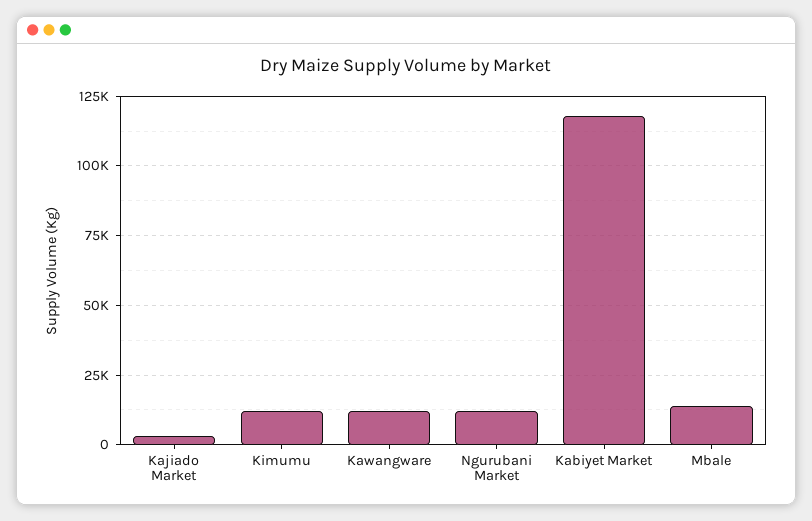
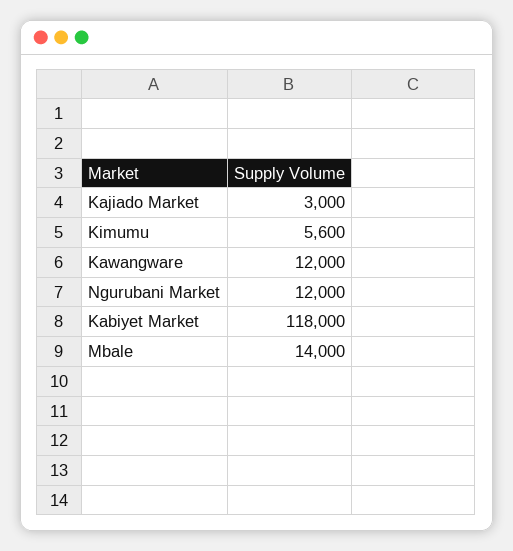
  {
    "Kajiado Market": 3000,
-   "Kimumu": 12500,
+   "Kimumu": 5600,
    "Kawangware": 12000,
    "Ngurubani Market": 12000,
    "Kabiyet Market": 118000,
    "Mbale": 14000
  }

